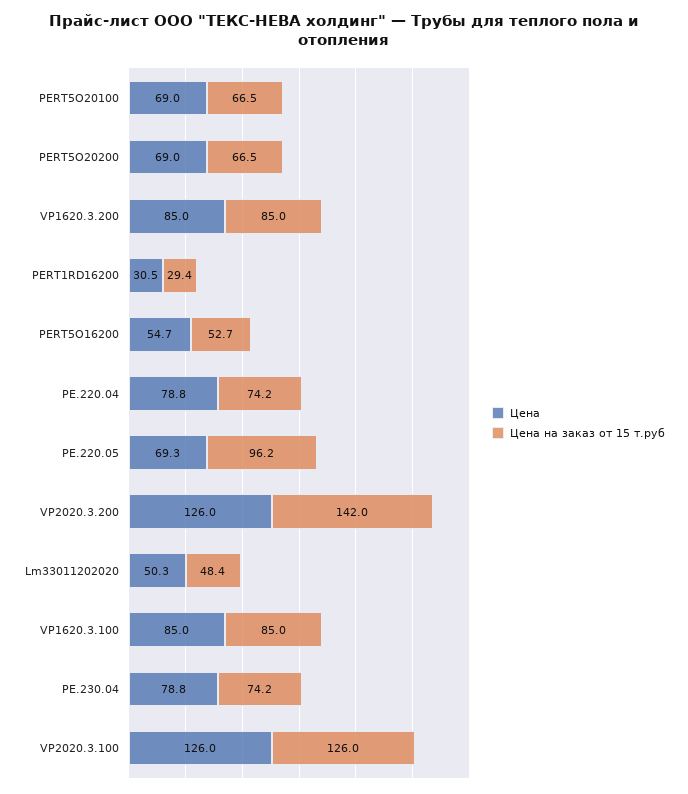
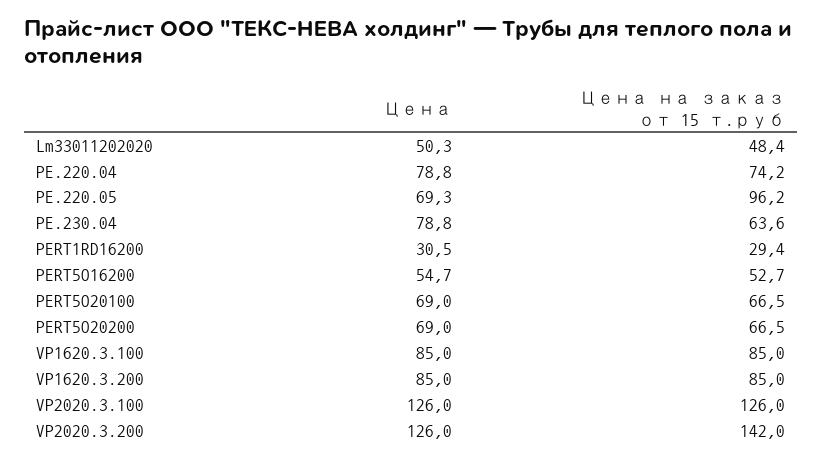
  {
    "Цена": {
      "PERT5O20100": 69,
      "PERT5O20200": 69,
      "VP1620.3.200": 85,
      "PERT1RD16200": 30.5,
      "PERT5O16200": 54.7,
      "PE.220.04": 78.8,
      "PE.220.05": 69.3,
      "VP2020.3.200": 126,
      "Lm33011202020": 50.3,
      "VP1620.3.100": 85,
      "PE.230.04": 78.8,
      "VP2020.3.100": 126
    },
    "Цена на заказ от 15 т.руб": {
      "PERT5O20100": 66.5,
      "PERT5O20200": 66.5,
      "VP1620.3.200": 85,
      "PERT1RD16200": 29.4,
      "PERT5O16200": 52.7,
      "PE.220.04": 74.2,
      "PE.220.05": 96.2,
      "VP2020.3.200": 142,
      "Lm33011202020": 48.4,
      "VP1620.3.100": 85,
-     "PE.230.04": 74.2,
+     "PE.230.04": 63.6,
      "VP2020.3.100": 126
    }
  }

